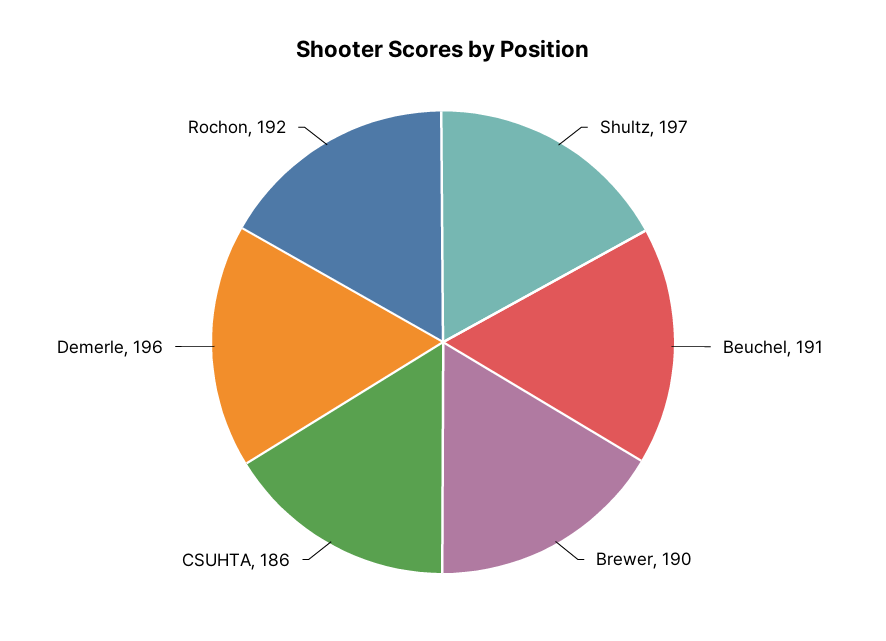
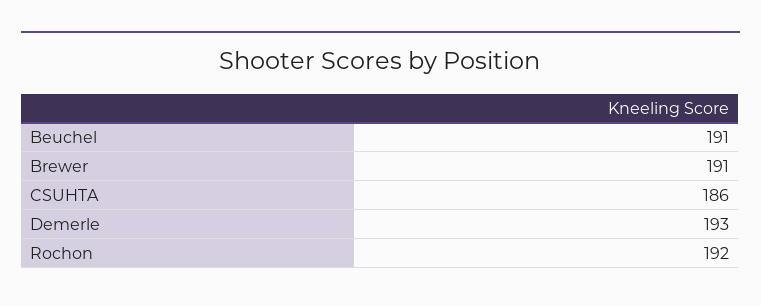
  {
-   "Shultz": 197,
    "Beuchel": 191,
-   "Brewer": 190,
+   "Brewer": 191,
    "CSUHTA": 186,
-   "Demerle": 196,
+   "Demerle": 193,
    "Rochon": 192
  }

